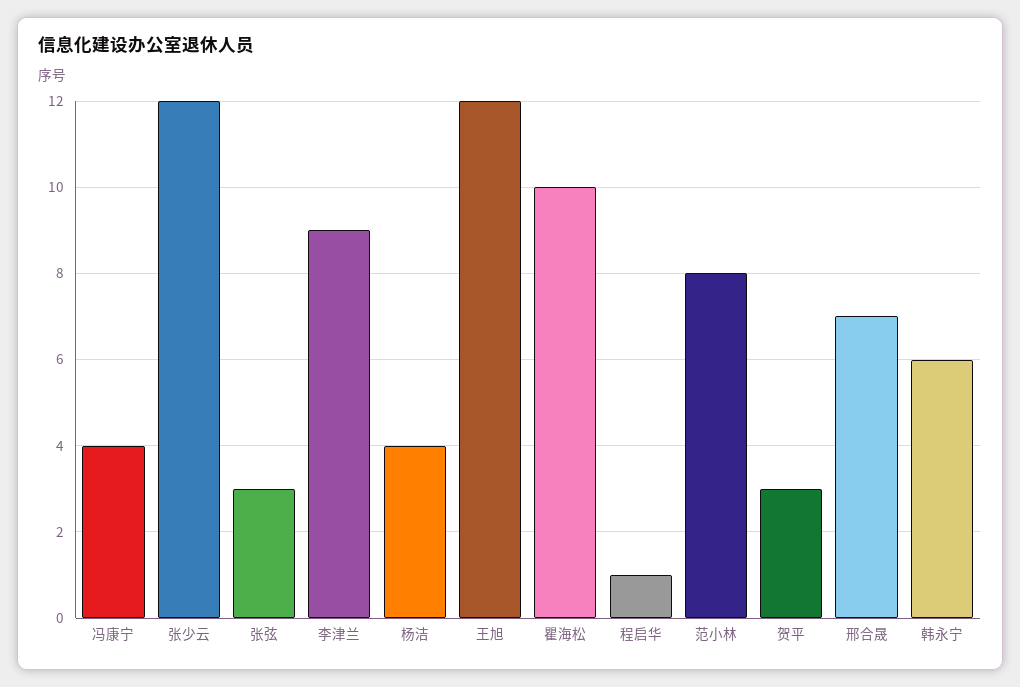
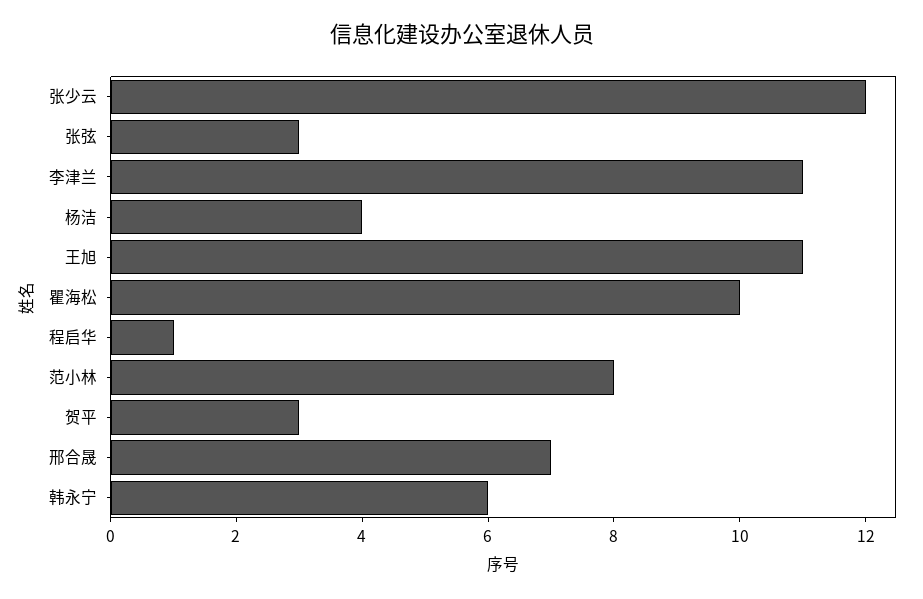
  {
-   "冯康宁": 4,
    "张少云": 12,
    "张弦": 3,
-   "李津兰": 9,
+   "李津兰": 11,
    "杨洁": 4,
-   "王旭": 12,
+   "王旭": 11,
    "瞿海松": 10,
    "程启华": 1,
    "范小林": 8,
    "贺平": 3,
    "邢合晟": 7,
    "韩永宁": 6
  }

